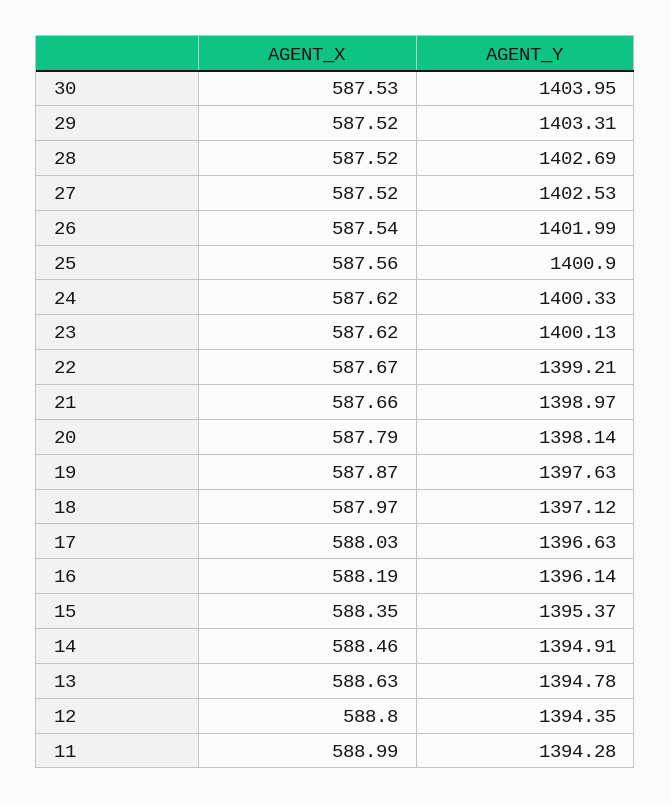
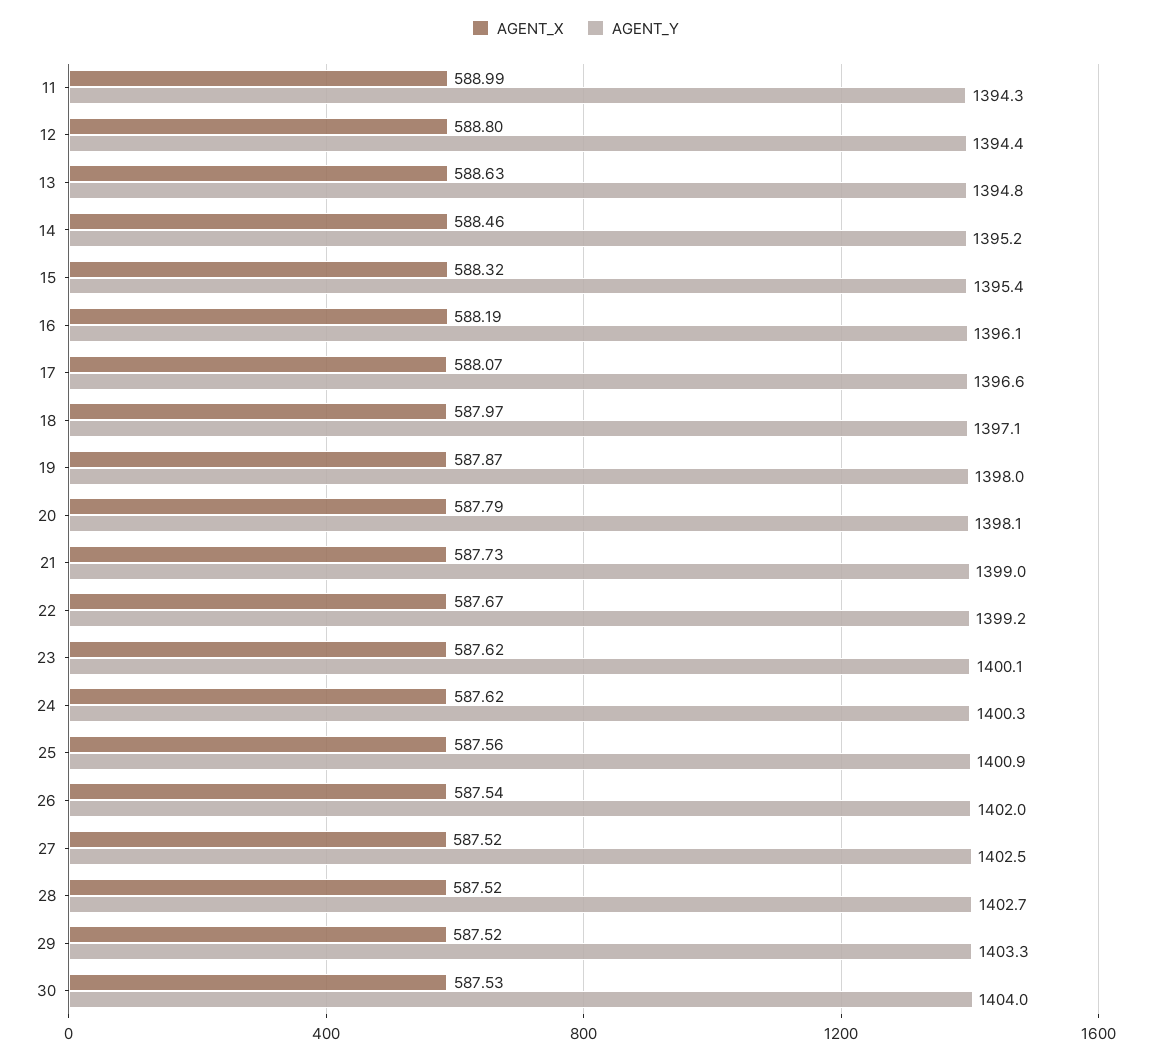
  {
    "AGENT_X": {
      "30": 587.53,
      "29": 587.52,
      "28": 587.52,
      "27": 587.52,
      "26": 587.54,
      "25": 587.56,
      "24": 587.62,
      "23": 587.62,
      "22": 587.67,
-     "21": 587.66,
+     "21": 587.73,
      "20": 587.79,
      "19": 587.87,
      "18": 587.97,
-     "17": 588.03,
+     "17": 588.07,
      "16": 588.19,
-     "15": 588.35,
+     "15": 588.32,
      "14": 588.46,
      "13": 588.63,
      "12": 588.8,
      "11": 588.99
    },
    "AGENT_Y": {
      "30": 1403.95,
      "29": 1403.31,
      "28": 1402.69,
      "27": 1402.53,
      "26": 1401.99,
      "25": 1400.9,
      "24": 1400.33,
      "23": 1400.13,
      "22": 1399.21,
      "21": 1398.97,
      "20": 1398.14,
-     "19": 1397.63,
+     "19": 1398,
      "18": 1397.12,
      "17": 1396.63,
      "16": 1396.14,
      "15": 1395.37,
-     "14": 1394.91,
+     "14": 1395.2,
      "13": 1394.78,
      "12": 1394.35,
      "11": 1394.28
    }
  }

